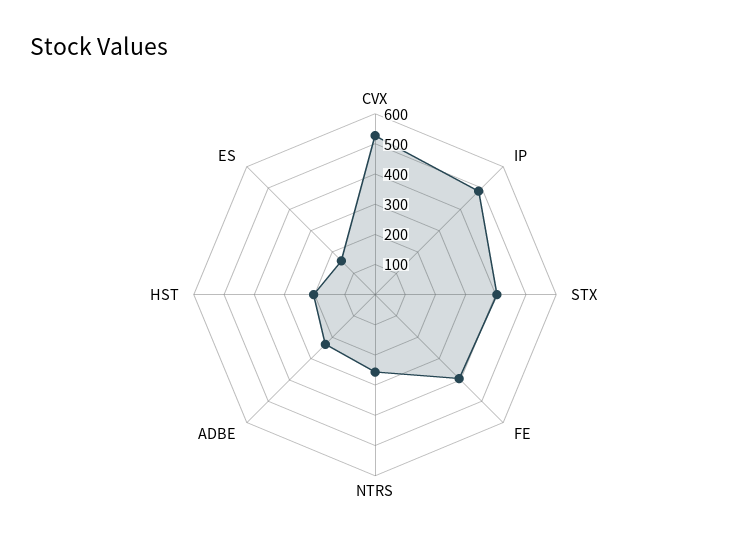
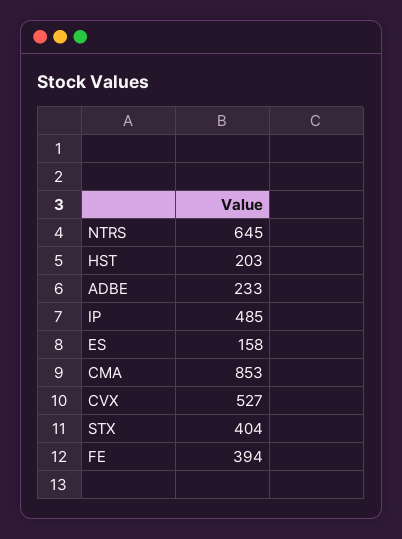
  {
    "CVX": 527,
    "IP": 485,
    "STX": 404,
    "FE": 394,
-   "NTRS": 250,
+   "NTRS": 645,
    "ADBE": 233,
    "HST": 203,
-   "ES": 158
+   "ES": 158,
+   "CMA": 853
  }

